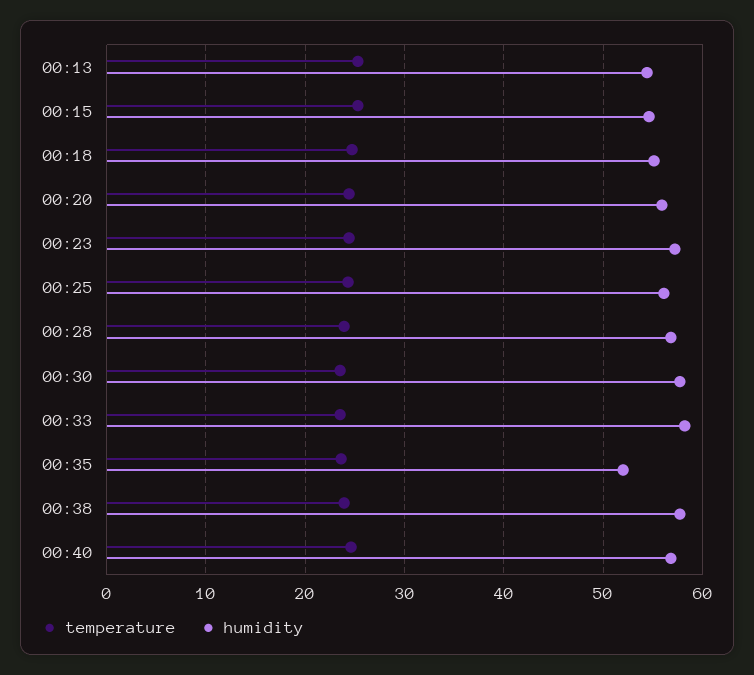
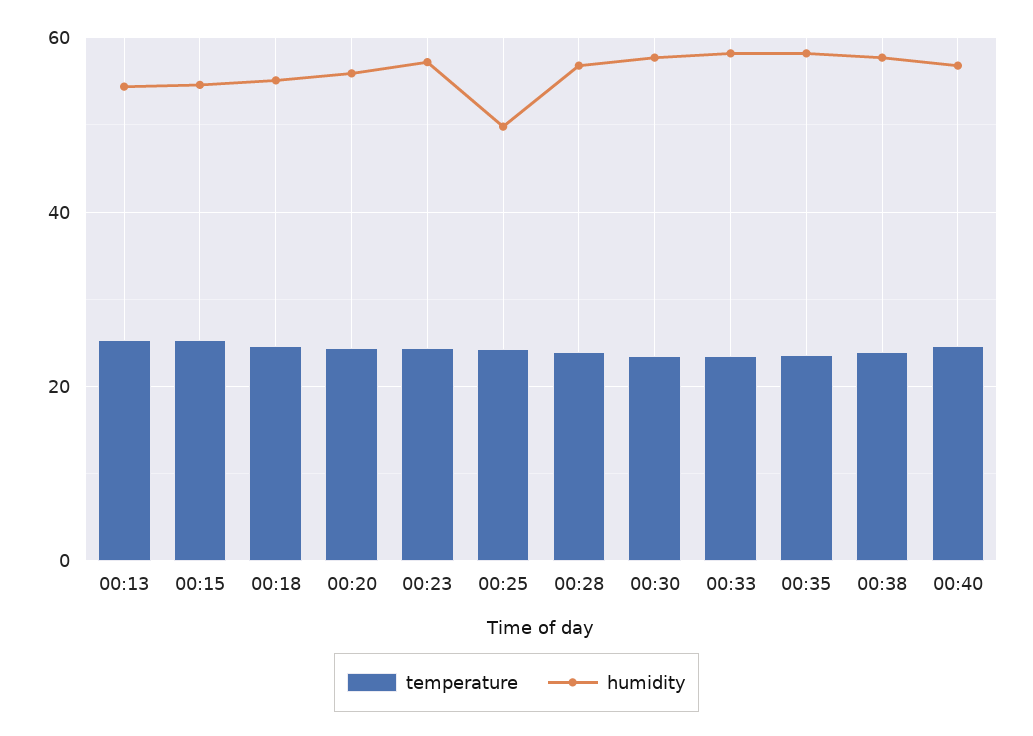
  {
    "temperature": {
      "00:13": 25,
      "00:15": 25,
      "00:18": 25,
      "00:20": 24,
      "00:23": 24,
      "00:25": 24,
      "00:28": 24,
      "00:30": 24,
      "00:33": 24,
      "00:35": 24,
      "00:38": 24,
      "00:40": 25
    },
    "humidity": {
      "00:13": 54,
      "00:15": 55,
      "00:18": 55,
      "00:20": 56,
      "00:23": 57,
-     "00:25": 56,
+     "00:25": 50,
      "00:28": 57,
      "00:30": 58,
      "00:33": 58,
-     "00:35": 52,
+     "00:35": 58,
      "00:38": 58,
      "00:40": 57
    }
  }

